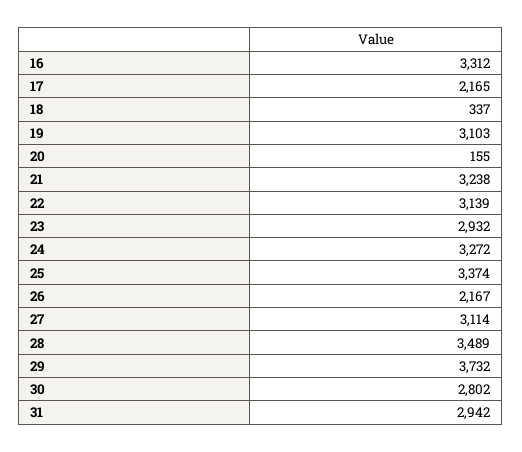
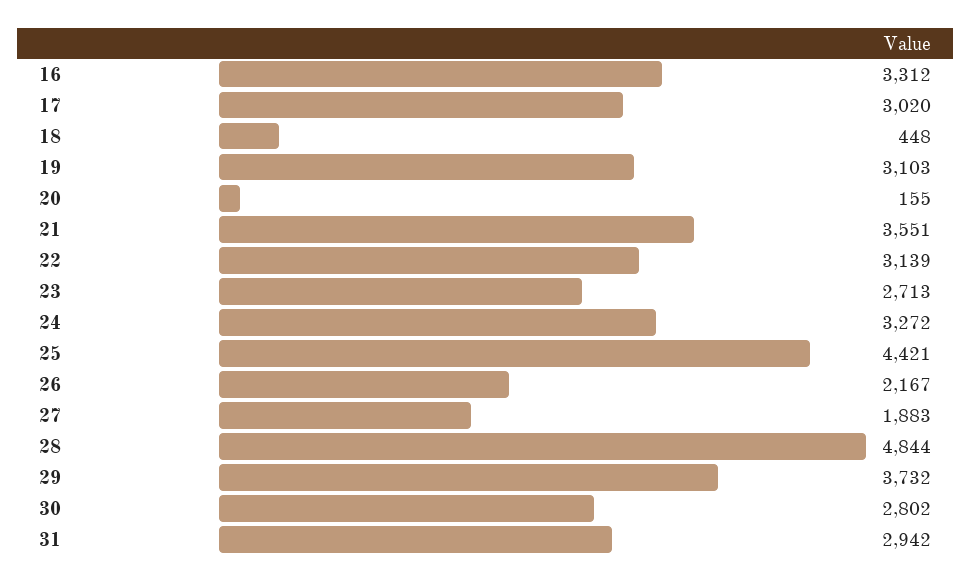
  {
    "16": 3312,
-   "17": 2165,
+   "17": 3020,
-   "18": 337,
+   "18": 448,
    "19": 3103,
    "20": 155,
-   "21": 3238,
+   "21": 3551,
    "22": 3139,
-   "23": 2932,
+   "23": 2713,
    "24": 3272,
-   "25": 3374,
+   "25": 4421,
    "26": 2167,
-   "27": 3114,
+   "27": 1883,
-   "28": 3489,
+   "28": 4844,
    "29": 3732,
    "30": 2802,
    "31": 2942
  }

